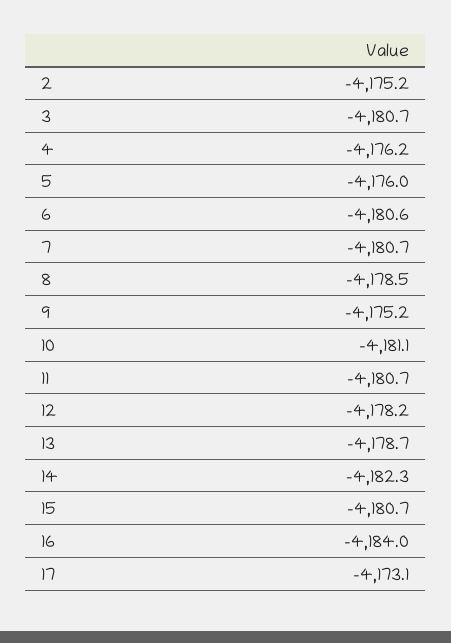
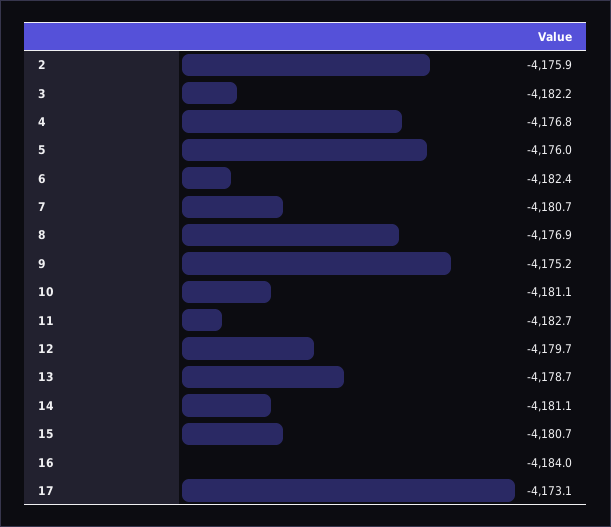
  {
-   "2": -4175.2,
+   "2": -4175.9,
-   "3": -4180.7,
+   "3": -4182.2,
-   "4": -4176.2,
+   "4": -4176.8,
    "5": -4176,
-   "6": -4180.6,
+   "6": -4182.4,
    "7": -4180.7,
-   "8": -4178.5,
+   "8": -4176.9,
    "9": -4175.2,
    "10": -4181.1,
-   "11": -4180.7,
+   "11": -4182.7,
-   "12": -4178.2,
+   "12": -4179.7,
    "13": -4178.7,
-   "14": -4182.3,
+   "14": -4181.1,
    "15": -4180.7,
    "16": -4184,
    "17": -4173.1
  }

